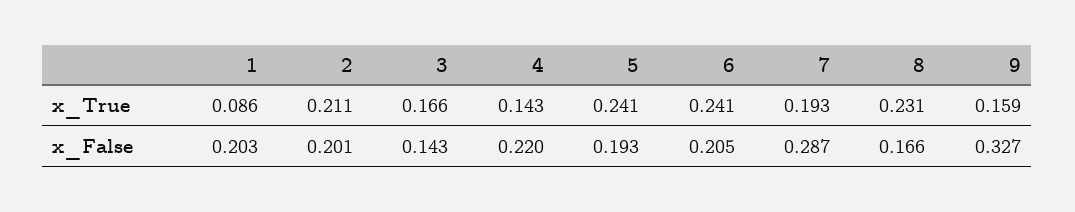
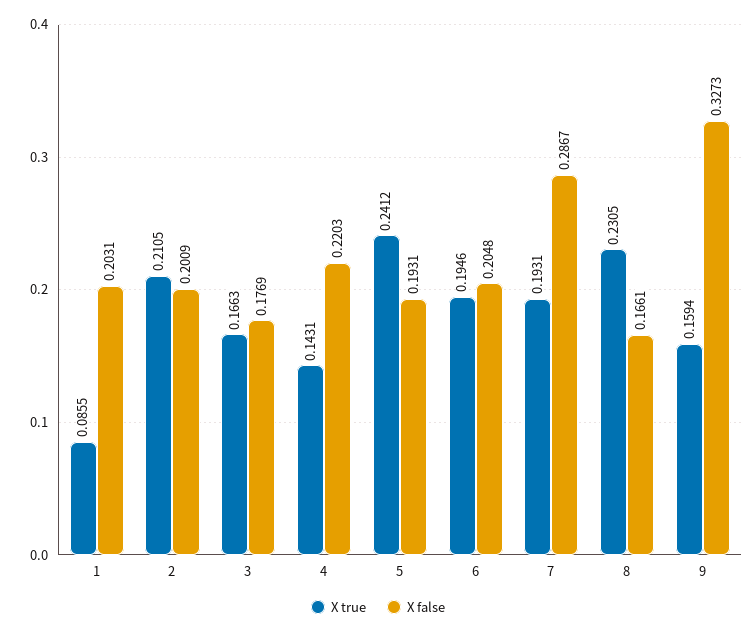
  {
    "x_True": {
      "1": 0.0855,
      "2": 0.2105,
      "3": 0.1663,
      "4": 0.1431,
      "5": 0.2412,
-     "6": 0.241,
+     "6": 0.1946,
      "7": 0.1931,
      "8": 0.2305,
      "9": 0.1594
    },
    "x_False": {
      "1": 0.2031,
      "2": 0.2009,
-     "3": 0.143,
+     "3": 0.1769,
      "4": 0.2203,
      "5": 0.1931,
      "6": 0.2048,
      "7": 0.2867,
      "8": 0.1661,
      "9": 0.3273
    }
  }

